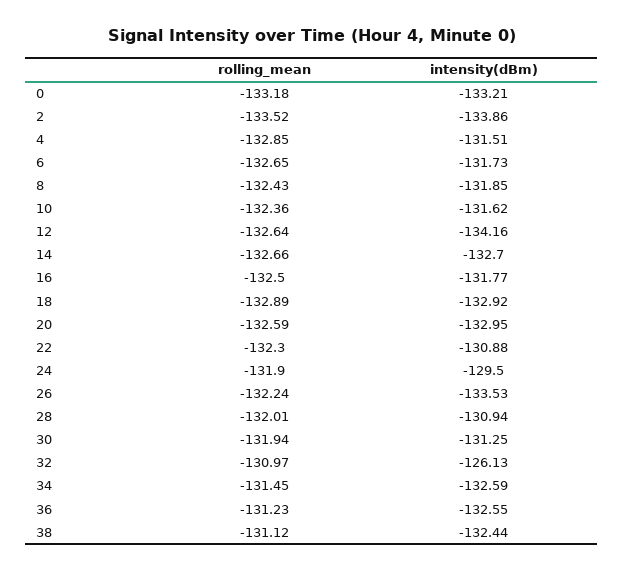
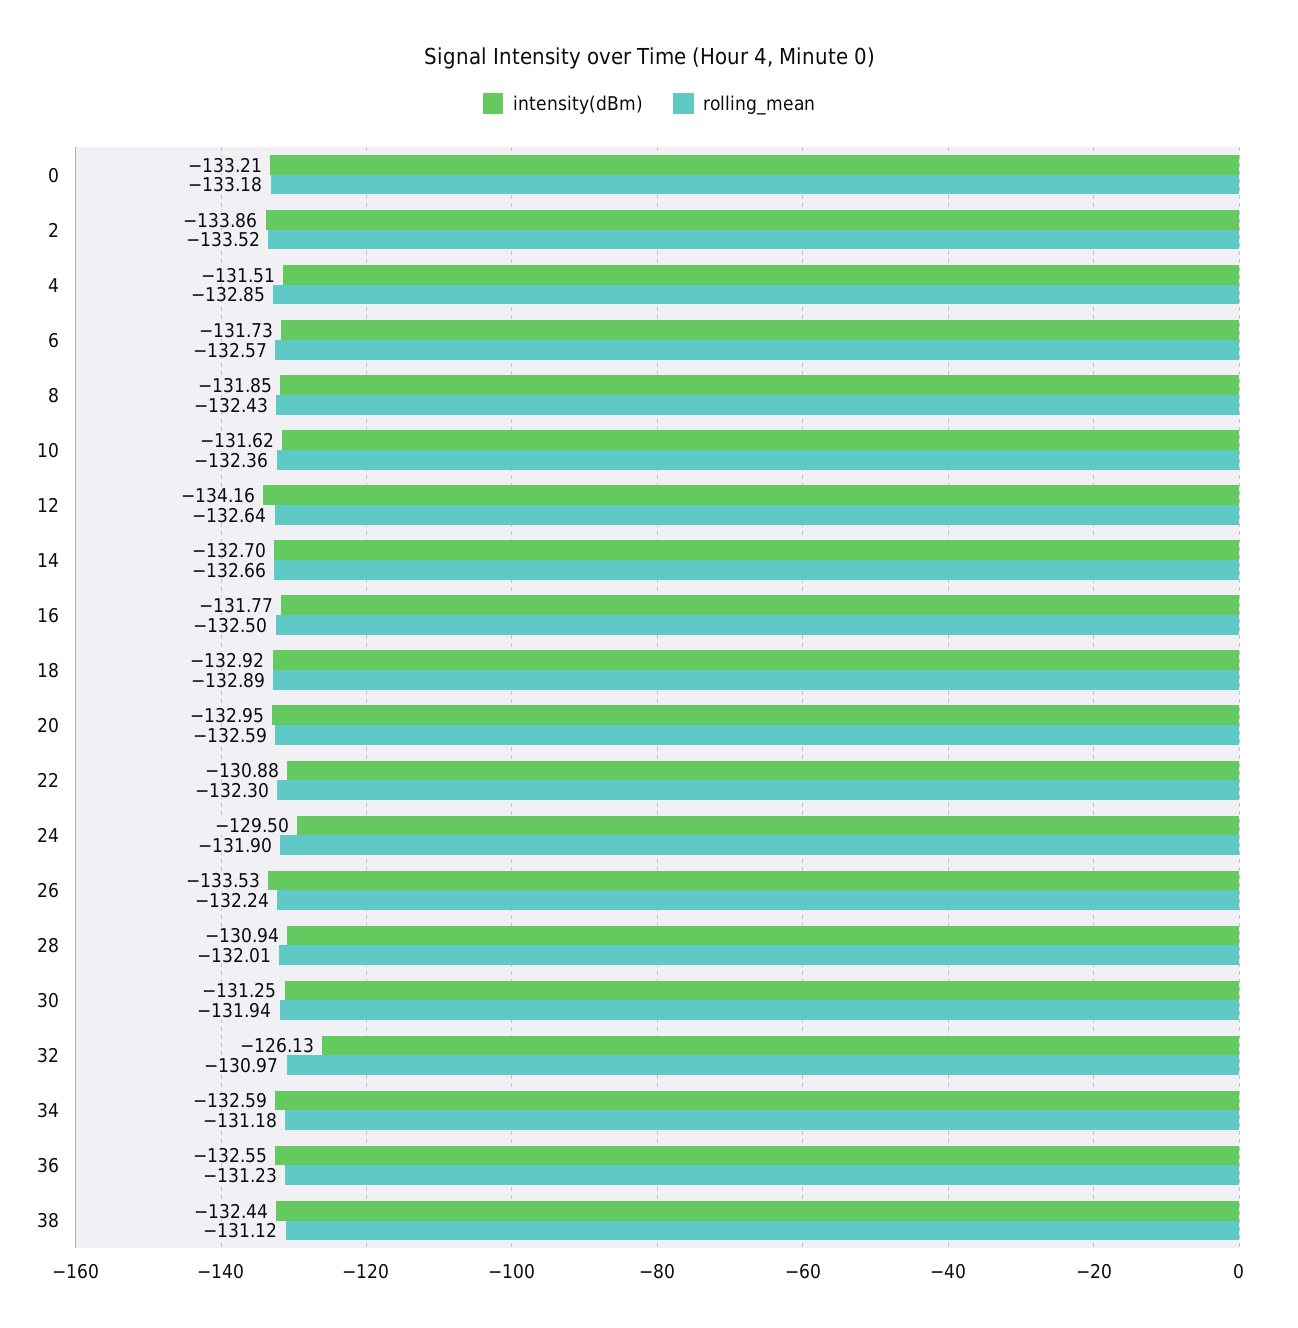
  {
    "rolling_mean": {
      "0": -133.18,
      "2": -133.52,
      "4": -132.85,
-     "6": -132.65,
+     "6": -132.57,
      "8": -132.43,
      "10": -132.36,
      "12": -132.64,
      "14": -132.66,
      "16": -132.5,
      "18": -132.89,
      "20": -132.59,
      "22": -132.3,
      "24": -131.9,
      "26": -132.24,
      "28": -132.01,
      "30": -131.94,
      "32": -130.97,
-     "34": -131.45,
+     "34": -131.18,
      "36": -131.23,
      "38": -131.12
    },
    "intensity(dBm)": {
      "0": -133.21,
      "2": -133.86,
      "4": -131.51,
      "6": -131.73,
      "8": -131.85,
      "10": -131.62,
      "12": -134.16,
      "14": -132.7,
      "16": -131.77,
      "18": -132.92,
      "20": -132.95,
      "22": -130.88,
      "24": -129.5,
      "26": -133.53,
      "28": -130.94,
      "30": -131.25,
      "32": -126.13,
      "34": -132.59,
      "36": -132.55,
      "38": -132.44
    }
  }

